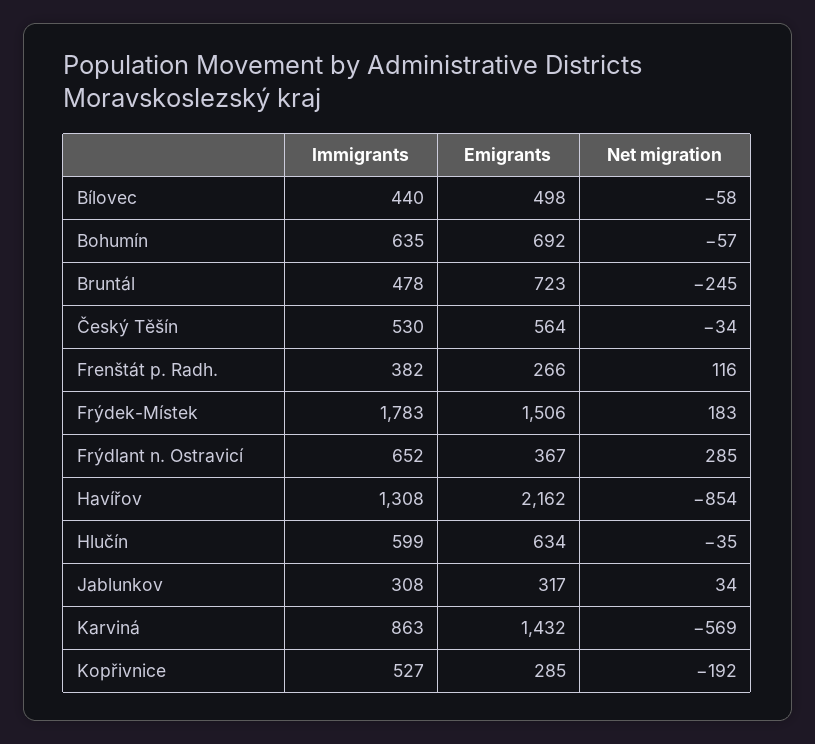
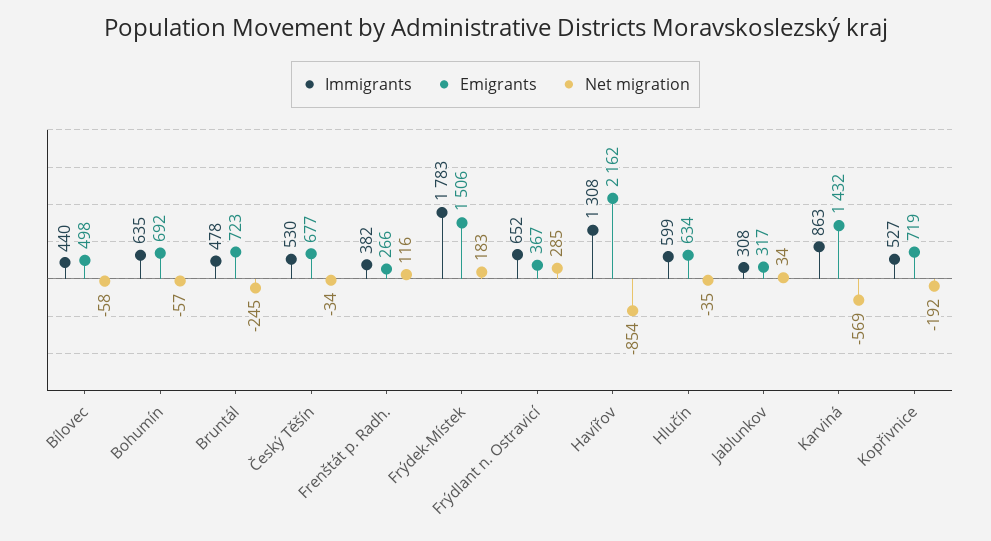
  {
    "Immigrants": {
      "Bílovec": 440,
      "Bohumín": 635,
      "Bruntál": 478,
      "Český Těšín": 530,
      "Frenštát p. Radh.": 382,
      "Frýdek-Místek": 1783,
      "Frýdlant n. Ostravicí": 652,
      "Havířov": 1308,
      "Hlučín": 599,
      "Jablunkov": 308,
      "Karviná": 863,
      "Kopřivnice": 527
    },
    "Emigrants": {
      "Bílovec": 498,
      "Bohumín": 692,
      "Bruntál": 723,
-     "Český Těšín": 564,
+     "Český Těšín": 677,
      "Frenštát p. Radh.": 266,
      "Frýdek-Místek": 1506,
      "Frýdlant n. Ostravicí": 367,
      "Havířov": 2162,
      "Hlučín": 634,
      "Jablunkov": 317,
      "Karviná": 1432,
-     "Kopřivnice": 285
+     "Kopřivnice": 719
    },
    "Net migration": {
      "Bílovec": -58,
      "Bohumín": -57,
      "Bruntál": -245,
      "Český Těšín": -34,
      "Frenštát p. Radh.": 116,
      "Frýdek-Místek": 183,
      "Frýdlant n. Ostravicí": 285,
      "Havířov": -854,
      "Hlučín": -35,
      "Jablunkov": 34,
      "Karviná": -569,
      "Kopřivnice": -192
    }
  }

